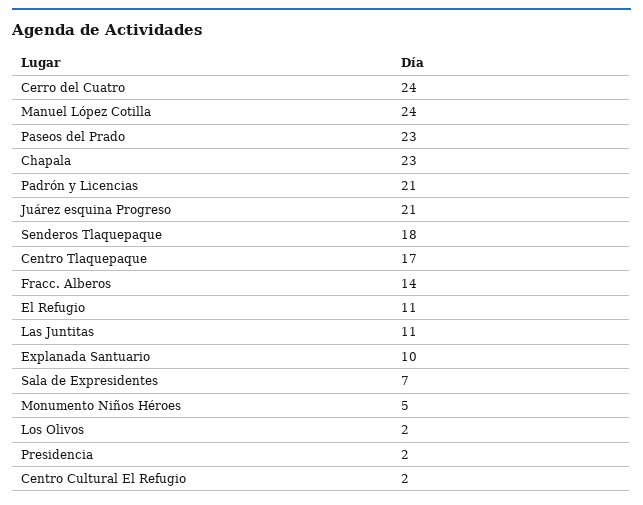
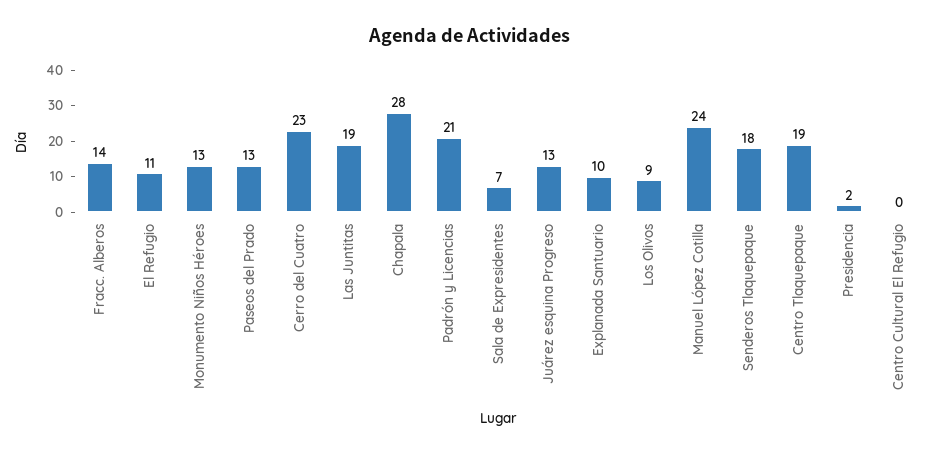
  {
-   "Cerro del Cuatro": 24,
+   "Cerro del Cuatro": 23,
    "Manuel López Cotilla": 24,
-   "Paseos del Prado": 23,
+   "Paseos del Prado": 13,
-   "Chapala": 23,
+   "Chapala": 28,
    "Padrón y Licencias": 21,
-   "Juárez esquina Progreso": 21,
+   "Juárez esquina Progreso": 13,
    "Senderos Tlaquepaque": 18,
-   "Centro Tlaquepaque": 17,
+   "Centro Tlaquepaque": 19,
    "Fracc. Alberos": 14,
    "El Refugio": 11,
-   "Las Juntitas": 11,
+   "Las Juntitas": 19,
    "Explanada Santuario": 10,
    "Sala de Expresidentes": 7,
-   "Monumento Niños Héroes": 5,
+   "Monumento Niños Héroes": 13,
-   "Los Olivos": 2,
+   "Los Olivos": 9,
    "Presidencia": 2,
-   "Centro Cultural El Refugio": 2
+   "Centro Cultural El Refugio": 0
  }

